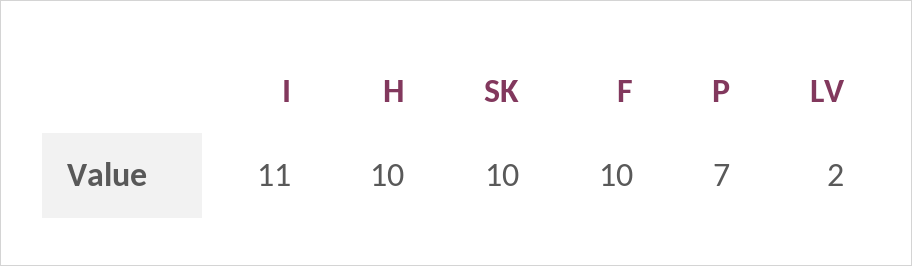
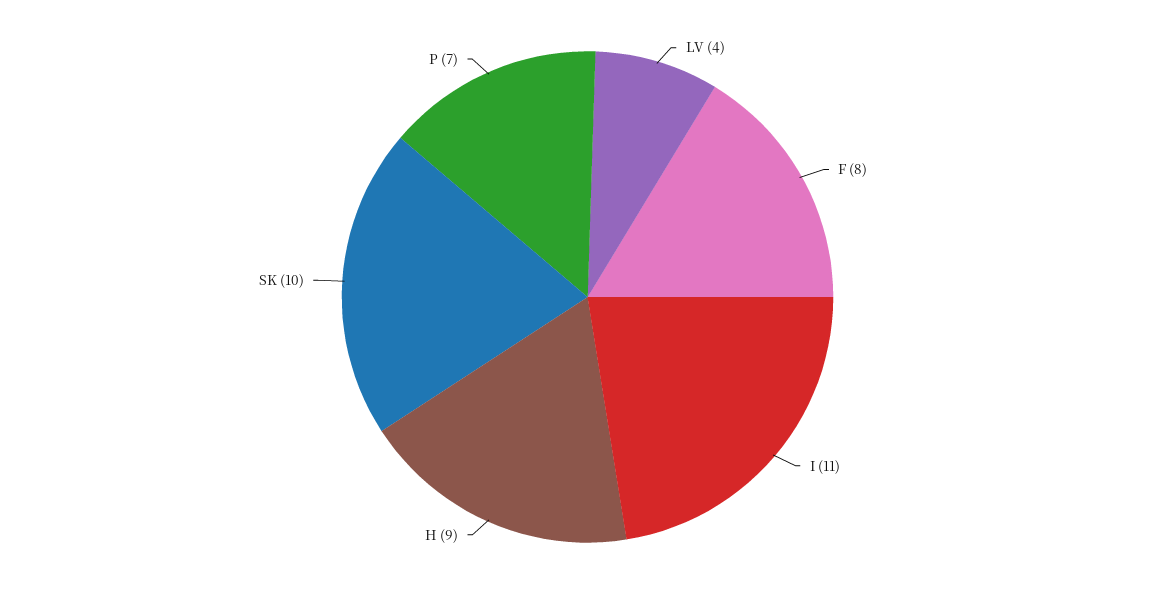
  {
    "I": 11,
-   "H": 10,
+   "H": 9,
    "SK": 10,
-   "F": 10,
+   "F": 8,
    "P": 7,
-   "LV": 2
+   "LV": 4
  }

